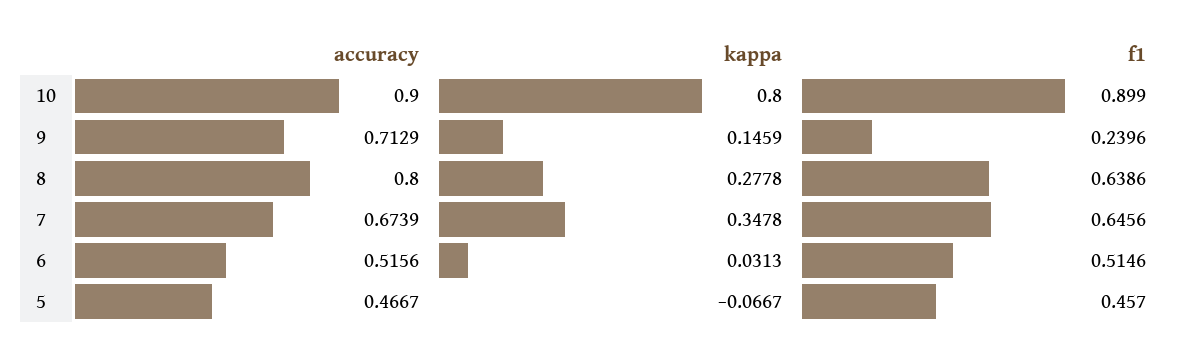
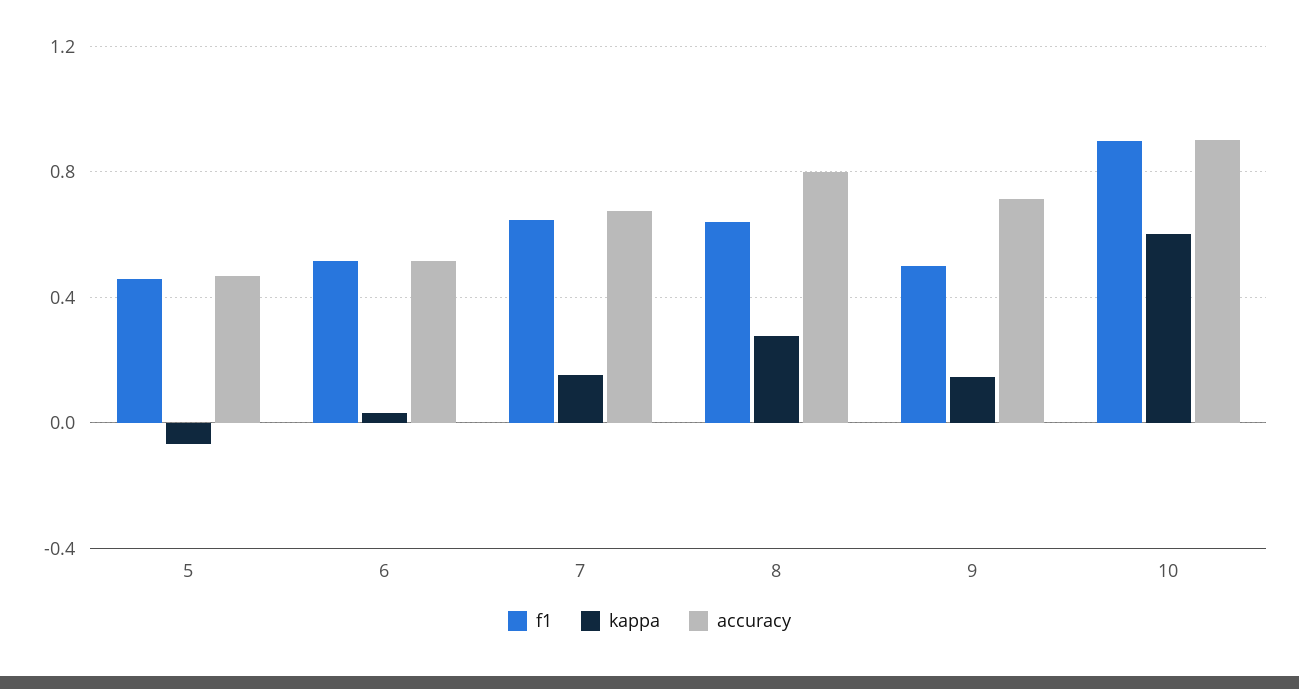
  {
    "accuracy": {
      "10": 0.9,
      "9": 0.7129,
      "8": 0.8,
      "7": 0.6739,
      "6": 0.5156,
      "5": 0.4667
    },
    "kappa": {
-     "10": 0.8,
+     "10": 0.6,
      "9": 0.1459,
      "8": 0.2778,
-     "7": 0.3478,
+     "7": 0.15,
      "6": 0.0313,
      "5": -0.0667
    },
    "f1": {
      "10": 0.899,
-     "9": 0.2396,
+     "9": 0.5,
      "8": 0.6386,
      "7": 0.6456,
      "6": 0.5146,
      "5": 0.457
    }
  }

